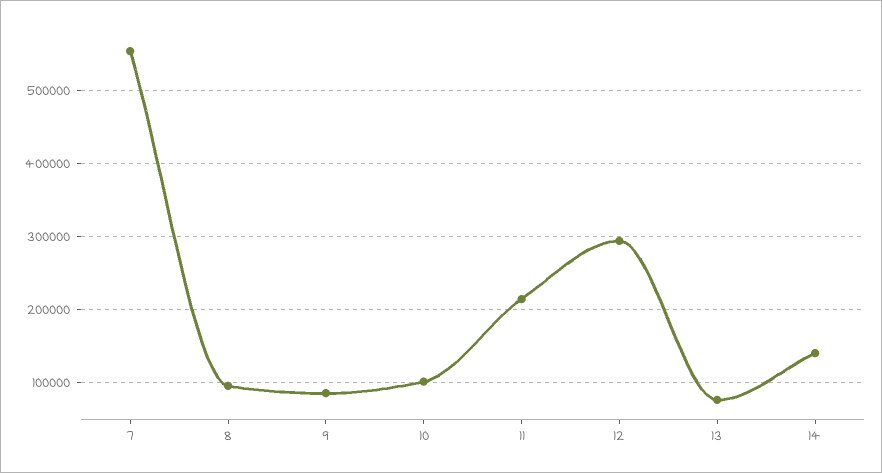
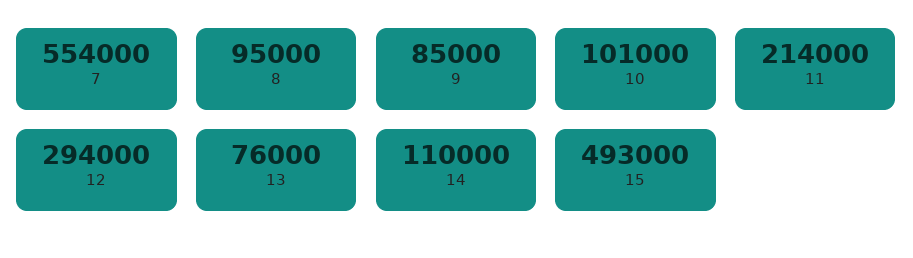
  {
    "7": 554000,
    "8": 95000,
    "9": 85000,
    "10": 101000,
    "11": 214000,
    "12": 294000,
    "13": 76000,
-   "14": 140000
+   "14": 110000,
+   "15": 493000
  }

